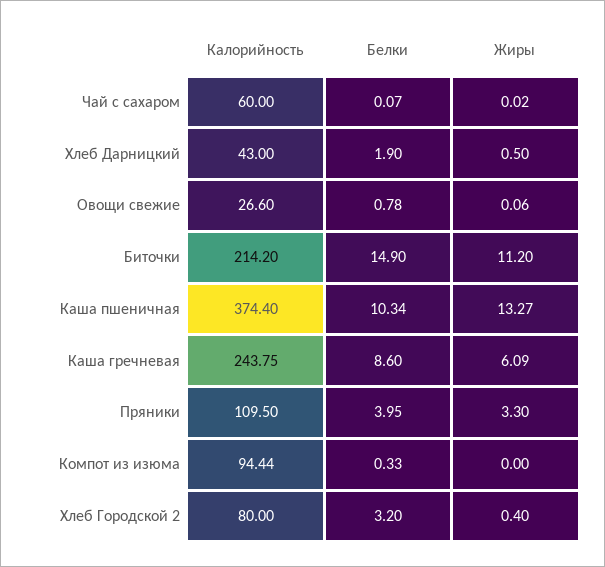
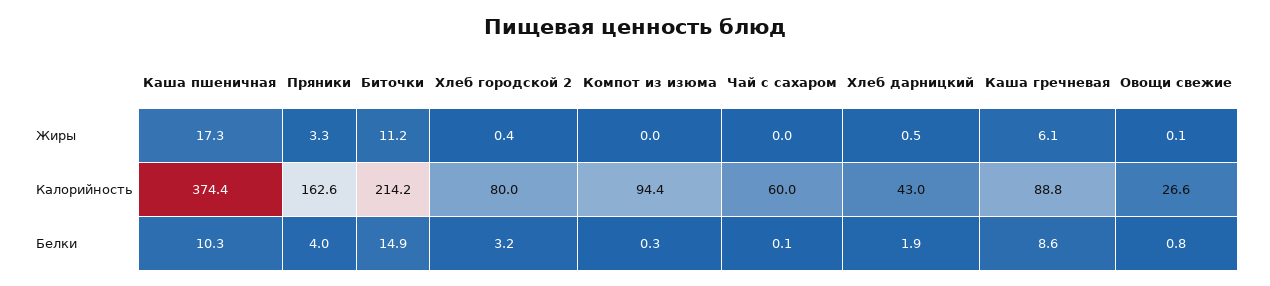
  {
    "Калорийность": {
      "Чай с сахаром": 60,
      "Хлеб Дарницкий": 43,
      "Овощи свежие": 26.6,
      "Биточки": 214.2,
      "Каша пшеничная": 374.4,
-     "Каша гречневая": 243.75,
+     "Каша гречневая": 88.8,
-     "Пряники": 109.5,
+     "Пряники": 162.6,
      "Компот из изюма": 94.44,
      "Хлеб Городской 2": 80
    },
    "Белки": {
      "Чай с сахаром": 0.07,
      "Хлеб Дарницкий": 1.9,
      "Овощи свежие": 0.78,
      "Биточки": 14.9,
      "Каша пшеничная": 10.34,
      "Каша гречневая": 8.6,
      "Пряники": 3.95,
      "Компот из изюма": 0.33,
      "Хлеб Городской 2": 3.2
    },
    "Жиры": {
      "Чай с сахаром": 0.02,
      "Хлеб Дарницкий": 0.5,
      "Овощи свежие": 0.06,
      "Биточки": 11.2,
-     "Каша пшеничная": 13.27,
+     "Каша пшеничная": 17.3,
      "Каша гречневая": 6.09,
      "Пряники": 3.3,
      "Компот из изюма": 0,
      "Хлеб Городской 2": 0.4
    }
  }

